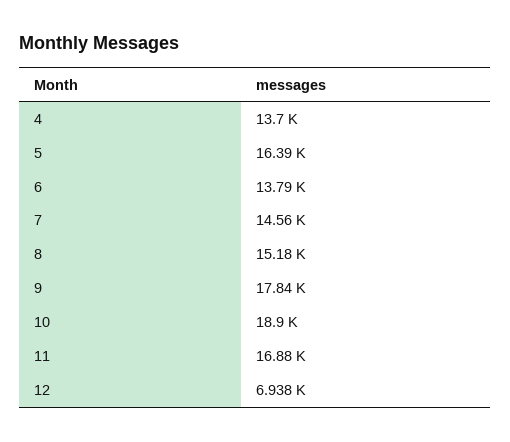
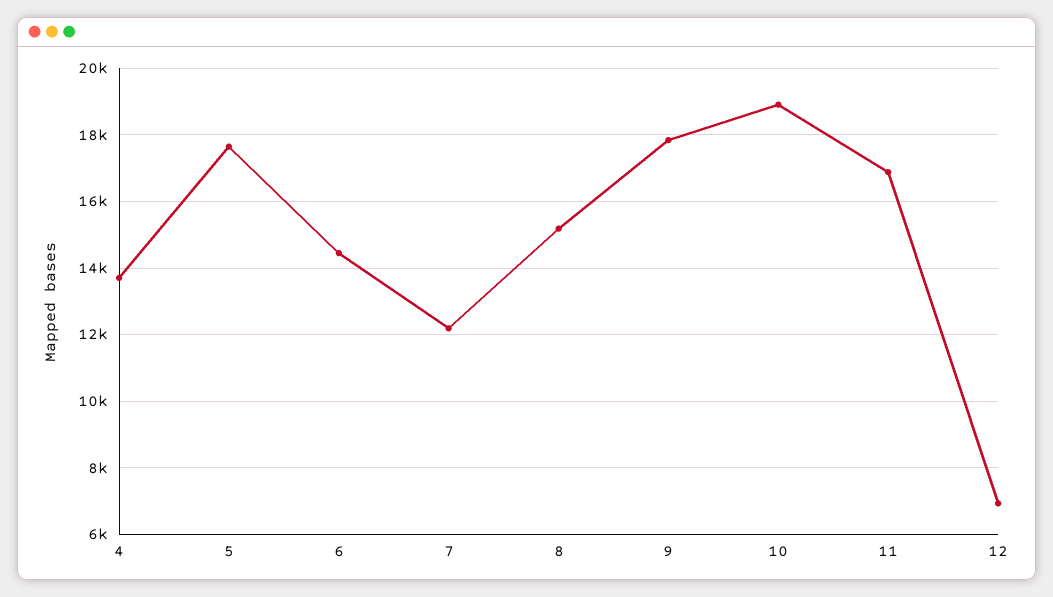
  {
    "4": 13700,
-   "5": 16390,
+   "5": 17600,
-   "6": 13790,
+   "6": 14400,
-   "7": 14560,
+   "7": 12200,
    "8": 15180,
    "9": 17840,
    "10": 18900,
    "11": 16880,
    "12": 6938
  }

